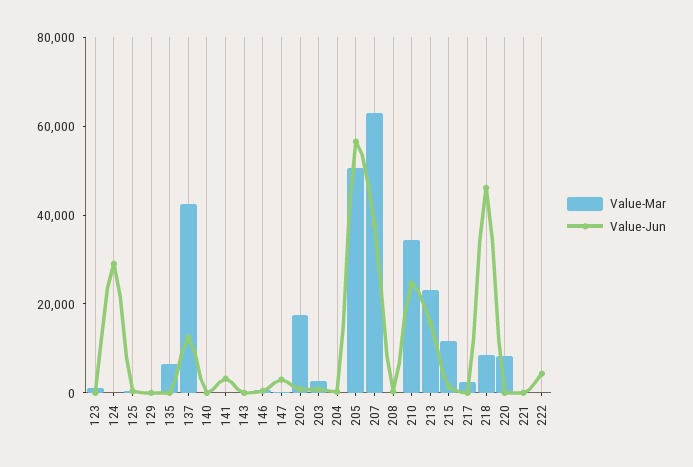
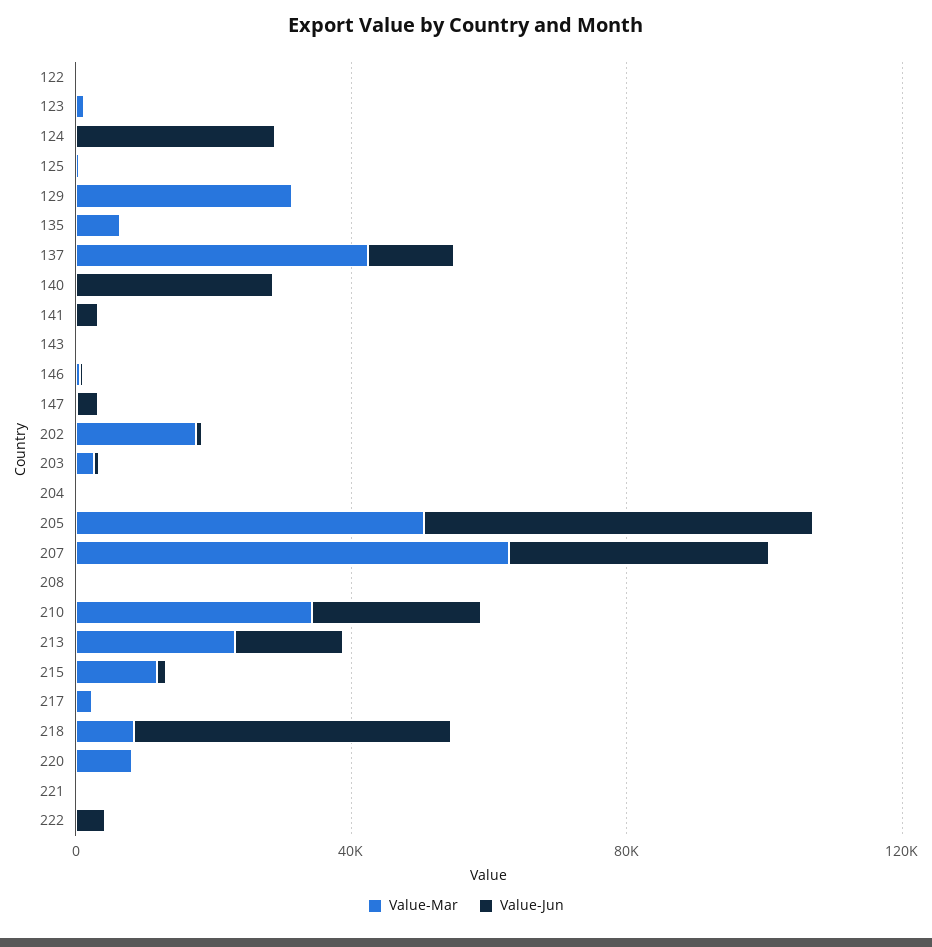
  {
    "Value-Mar": {
      "123": 0,
      "124": 0,
      "125": 0,
-     "129": 0,
+     "129": 30000,
      "135": 5000,
      "137": 45000,
      "140": 0,
      "141": 0,
      "143": 0,
      "146": 0,
      "147": 0,
      "202": 15000,
      "203": 5000,
      "204": 0,
      "205": 50000,
      "207": 65000,
      "208": 0,
      "210": 35000,
      "213": 25000,
      "215": 10000,
      "217": 0,
      "218": 10000,
      "220": 10000,
      "221": 0,
-     "222": 0
+     "222": 0,
+     "122": 0
    },
    "Value-Jun": {
      "123": 0,
      "124": 30000,
      "125": 0,
      "129": 0,
      "135": 0,
      "137": 15000,
-     "140": 0,
+     "140": 30000,
      "141": 5000,
      "143": 0,
      "146": 0,
      "147": 5000,
      "202": 0,
      "203": 0,
      "204": 0,
      "205": 55000,
      "207": 40000,
      "208": 0,
      "210": 25000,
      "213": 15000,
      "215": 0,
      "217": 0,
      "218": 45000,
      "220": 0,
      "221": 0,
-     "222": 5000
+     "222": 5000,
+     "122": 0
    }
  }

